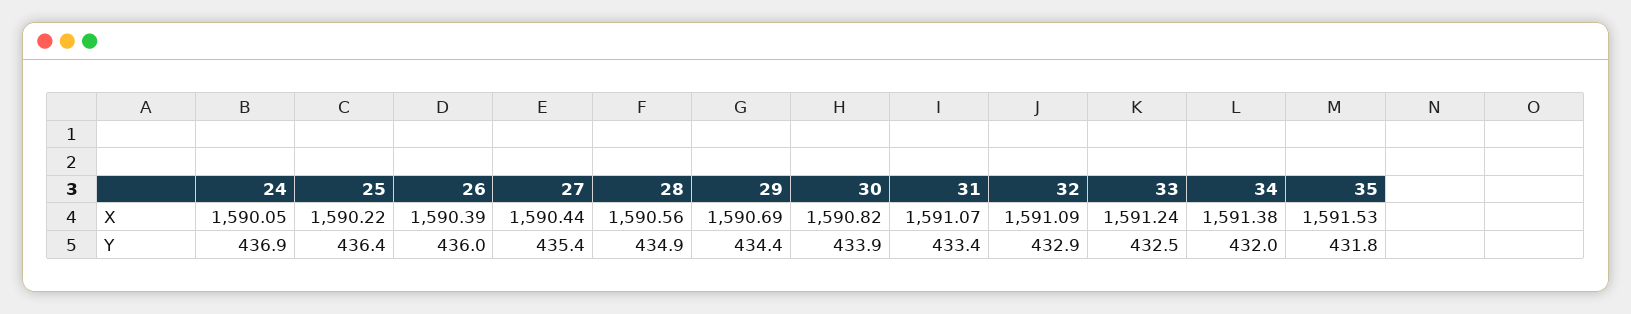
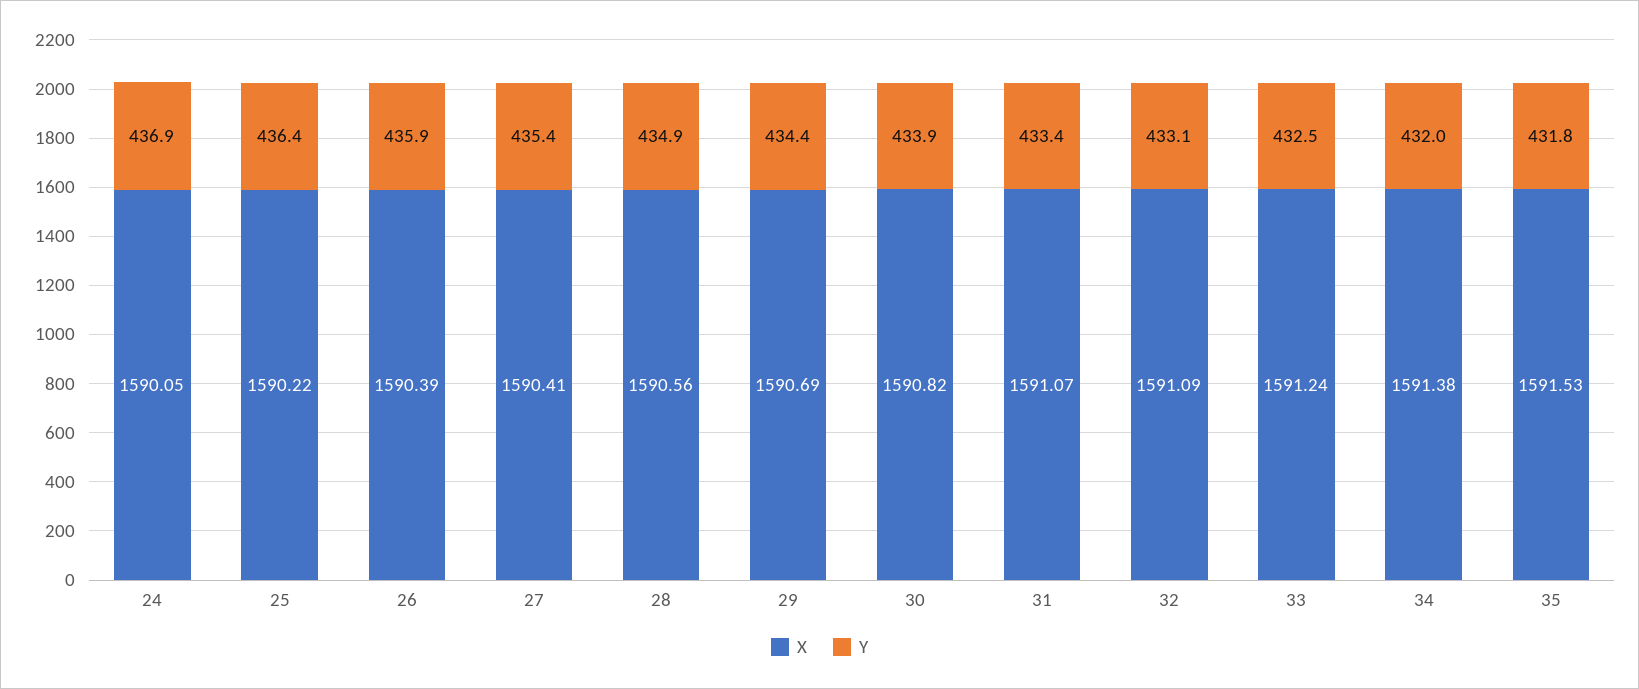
  {
    "X": {
      "24": 1590.05,
      "25": 1590.22,
      "26": 1590.39,
-     "27": 1590.44,
+     "27": 1590.41,
      "28": 1590.56,
      "29": 1590.69,
      "30": 1590.82,
      "31": 1591.07,
      "32": 1591.09,
      "33": 1591.24,
      "34": 1591.38,
      "35": 1591.53
    },
    "Y": {
      "24": 436.9,
      "25": 436.4,
-     "26": 436,
+     "26": 435.9,
      "27": 435.4,
      "28": 434.9,
      "29": 434.4,
      "30": 433.9,
      "31": 433.4,
-     "32": 432.9,
+     "32": 433.1,
      "33": 432.5,
      "34": 432,
      "35": 431.8
    }
  }

